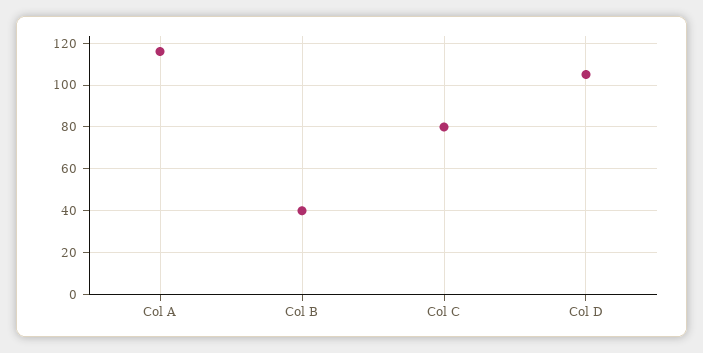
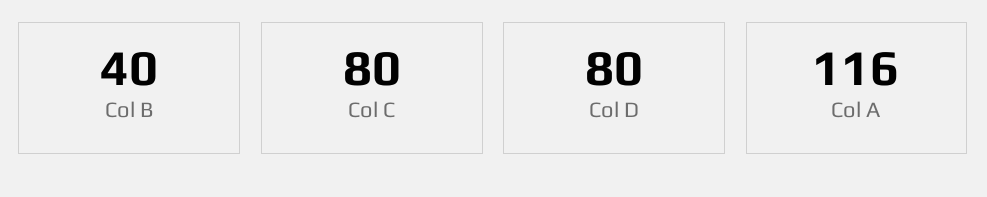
  {
    "Col A": 116,
    "Col B": 40,
    "Col C": 80,
-   "Col D": 105
+   "Col D": 80
  }

